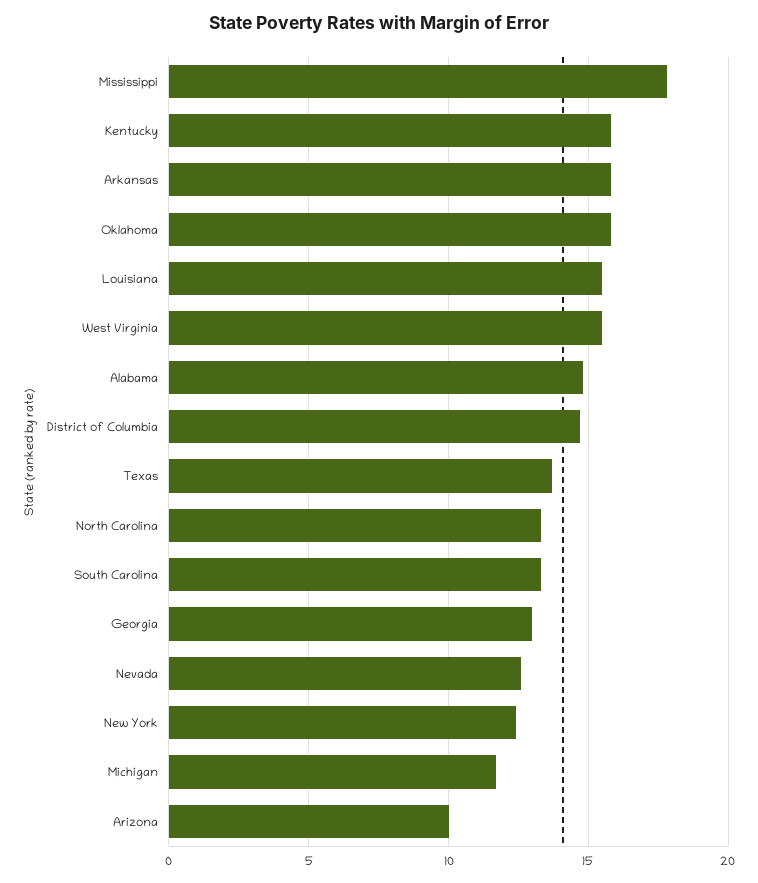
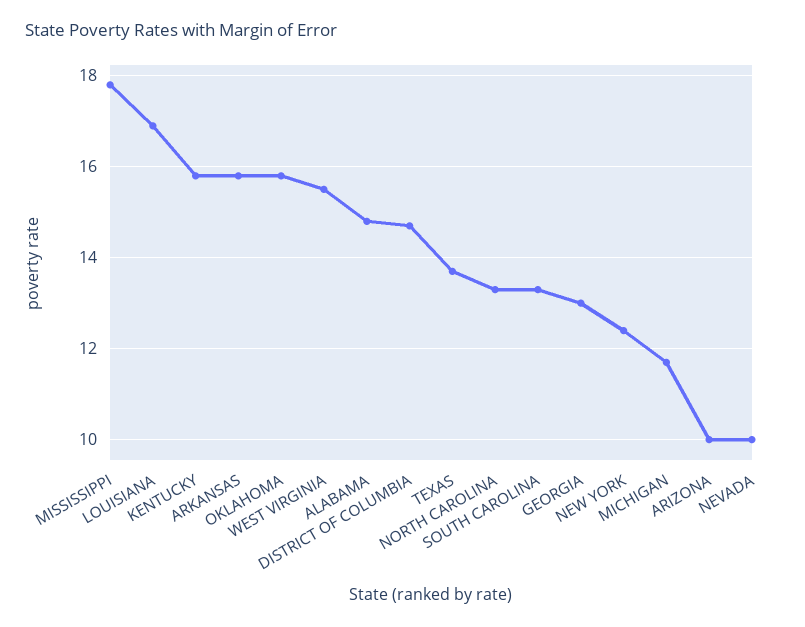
  {
    "Mississippi": 18,
    "Kentucky": 16,
    "Arkansas": 16,
    "Oklahoma": 16,
-   "Louisiana": 15.5,
+   "Louisiana": 17,
    "West Virginia": 15.5,
    "Alabama": 15,
    "District of Columbia": 14.5,
    "Texas": 13.5,
    "North Carolina": 13.5,
    "South Carolina": 13.5,
    "Georgia": 13,
-   "Nevada": 12.5,
+   "Nevada": 10,
    "New York": 12.5,
    "Michigan": 11.5,
    "Arizona": 10
  }

